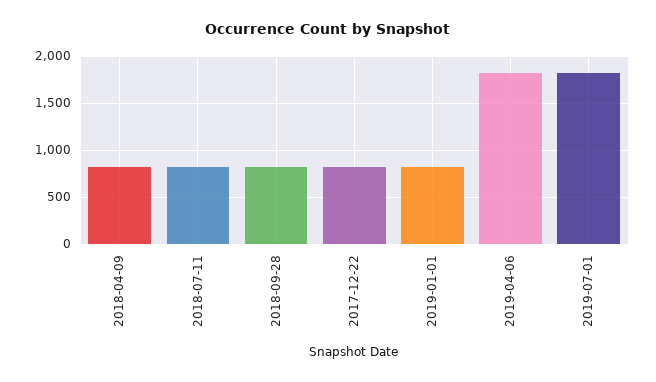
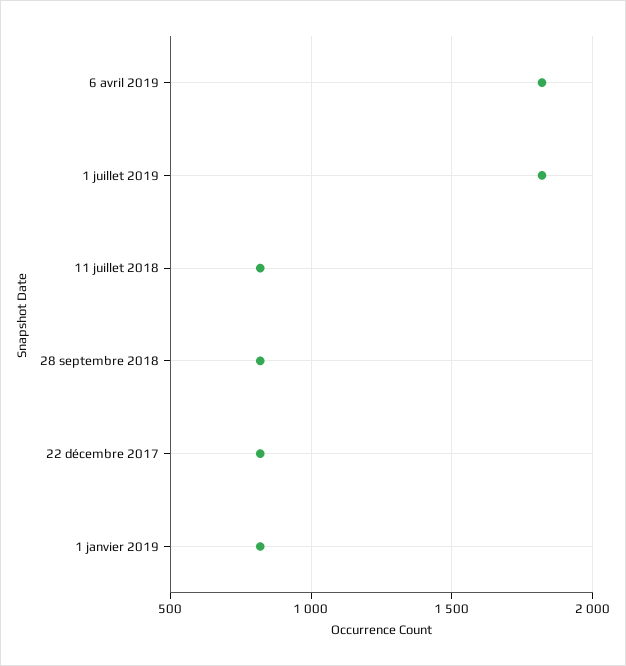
  {
-   "2018-04-09": 800,
    "2018-07-11": 800,
    "2018-09-28": 800,
    "2017-12-22": 800,
    "2019-01-01": 800,
    "2019-04-06": 1800,
    "2019-07-01": 1800
  }

